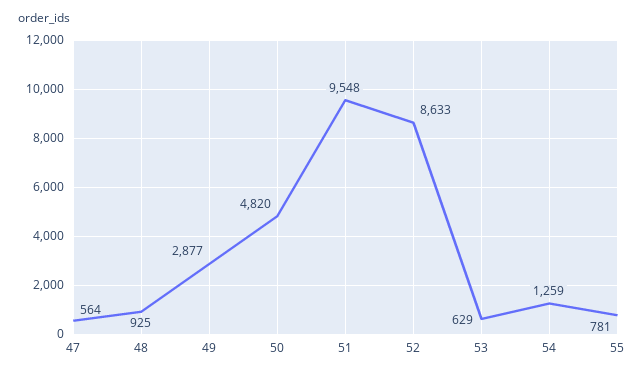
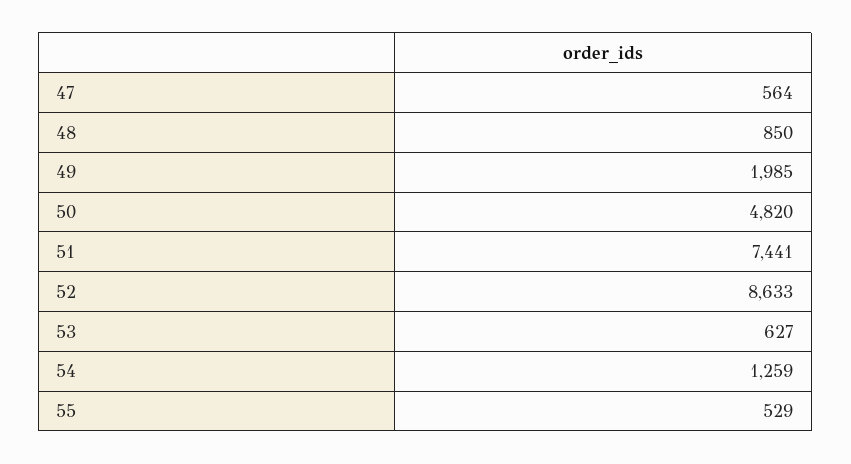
  {
    "47": 564,
-   "48": 925,
+   "48": 850,
-   "49": 2877,
+   "49": 1985,
    "50": 4820,
-   "51": 9548,
+   "51": 7441,
    "52": 8633,
-   "53": 629,
+   "53": 627,
    "54": 1259,
-   "55": 781
+   "55": 529
  }

